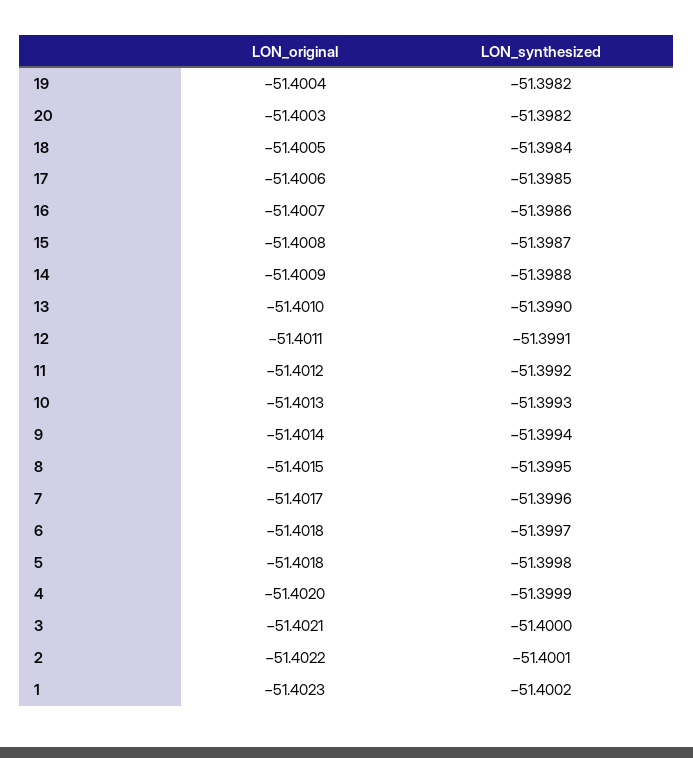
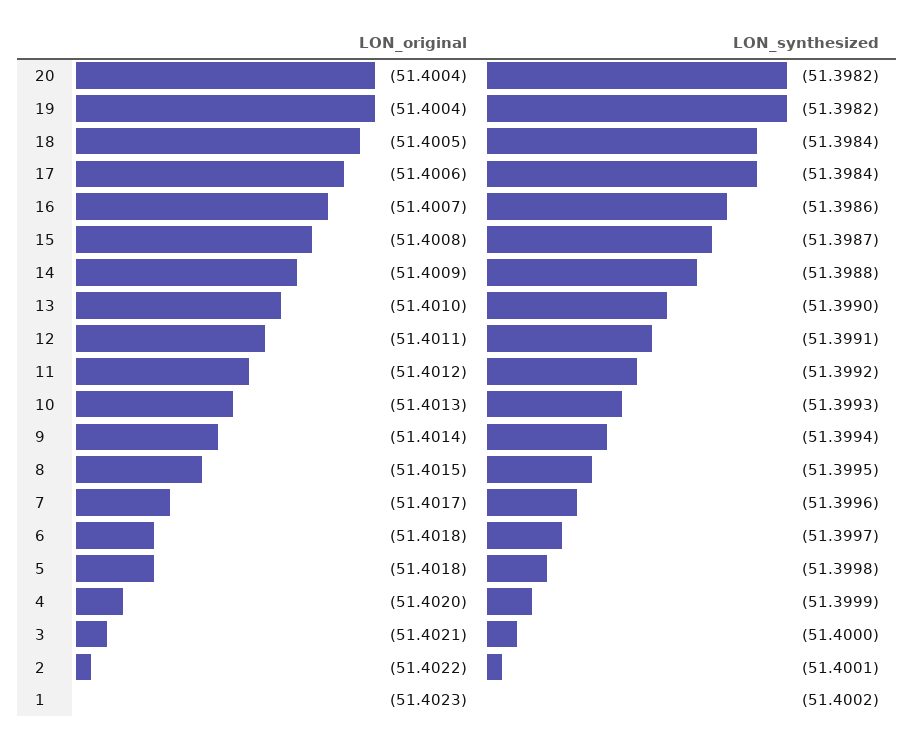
  {
    "LON_original": {
      "19": -51.4004,
-     "20": -51.4003,
+     "20": -51.4004,
      "18": -51.4005,
      "17": -51.4006,
      "16": -51.4007,
      "15": -51.4008,
      "14": -51.4009,
      "13": -51.401,
      "12": -51.4011,
      "11": -51.4012,
      "10": -51.4013,
      "9": -51.4014,
      "8": -51.4015,
      "7": -51.4017,
      "6": -51.4018,
      "5": -51.4018,
      "4": -51.402,
      "3": -51.4021,
      "2": -51.4022,
      "1": -51.4023
    },
    "LON_synthesized": {
      "19": -51.3982,
      "20": -51.3982,
      "18": -51.3984,
-     "17": -51.3985,
+     "17": -51.3984,
      "16": -51.3986,
      "15": -51.3987,
      "14": -51.3988,
      "13": -51.399,
      "12": -51.3991,
      "11": -51.3992,
      "10": -51.3993,
      "9": -51.3994,
      "8": -51.3995,
      "7": -51.3996,
      "6": -51.3997,
      "5": -51.3998,
      "4": -51.3999,
      "3": -51.4,
      "2": -51.4001,
      "1": -51.4002
    }
  }

